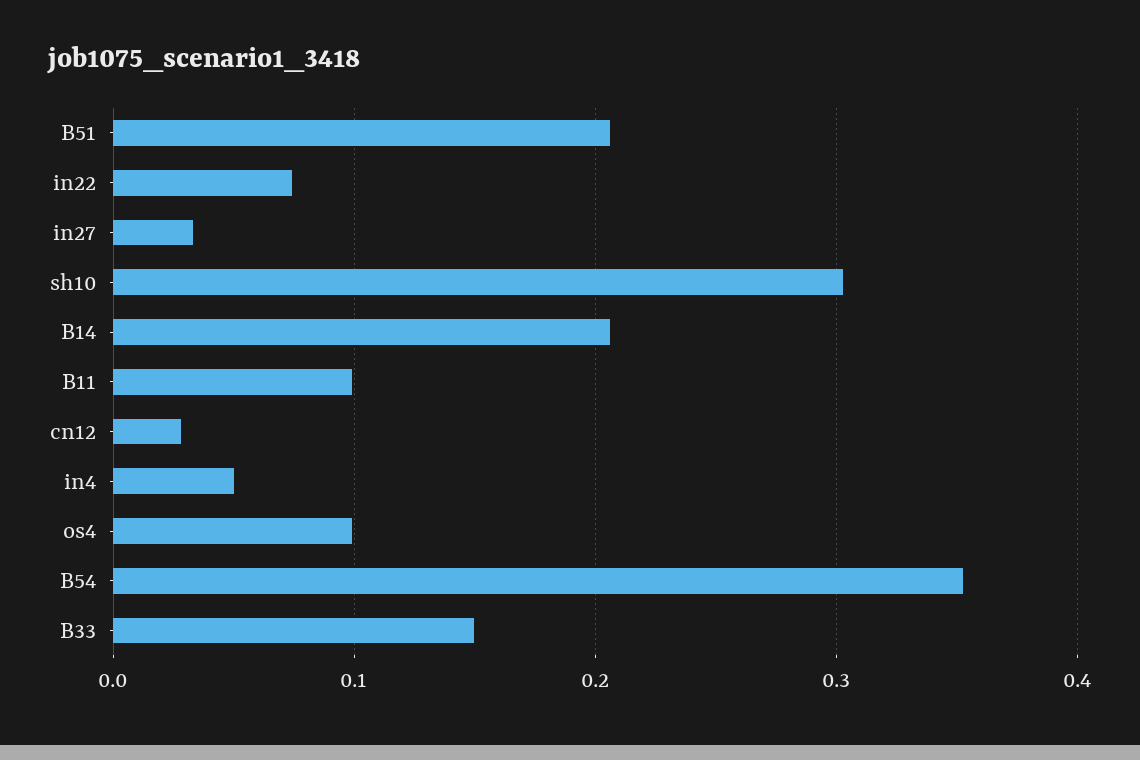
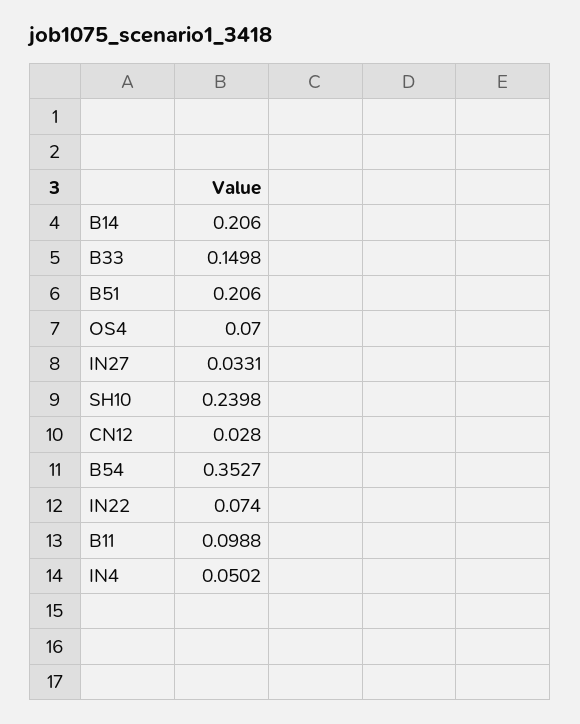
  {
    "B51": 0.206,
    "in22": 0.074,
    "in27": 0.0331,
-   "sh10": 0.3,
+   "sh10": 0.2398,
    "B14": 0.206,
    "B11": 0.0988,
    "cn12": 0.028,
    "in4": 0.0502,
-   "os4": 0.1,
+   "os4": 0.07,
    "B54": 0.3527,
    "B33": 0.1498
  }

